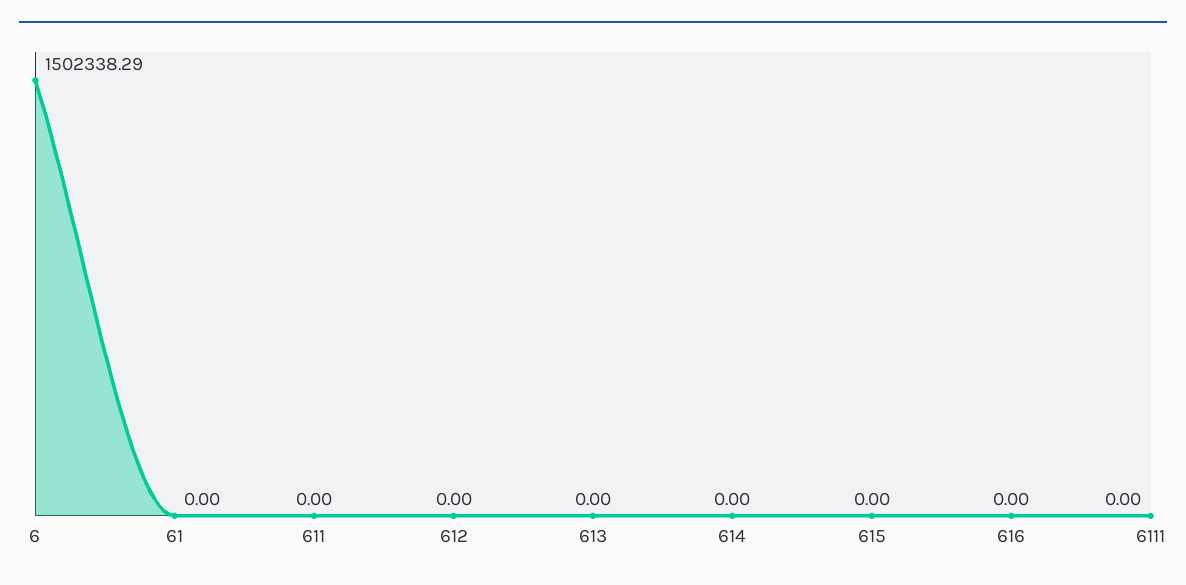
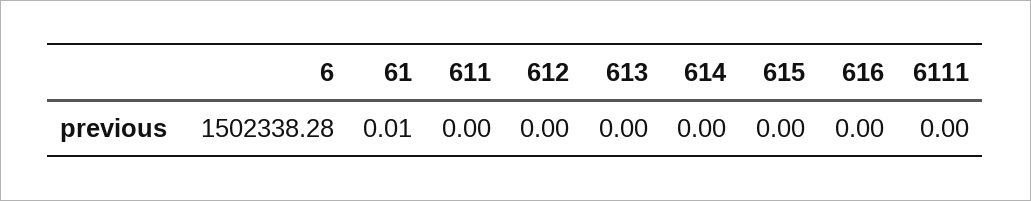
  {
-   "6": 1502338.29,
+   "6": 1502338.28,
-   "61": 0,
+   "61": 0.01,
    "611": 0,
    "612": 0,
    "613": 0,
    "614": 0,
    "615": 0,
    "616": 0,
    "6111": 0
  }

